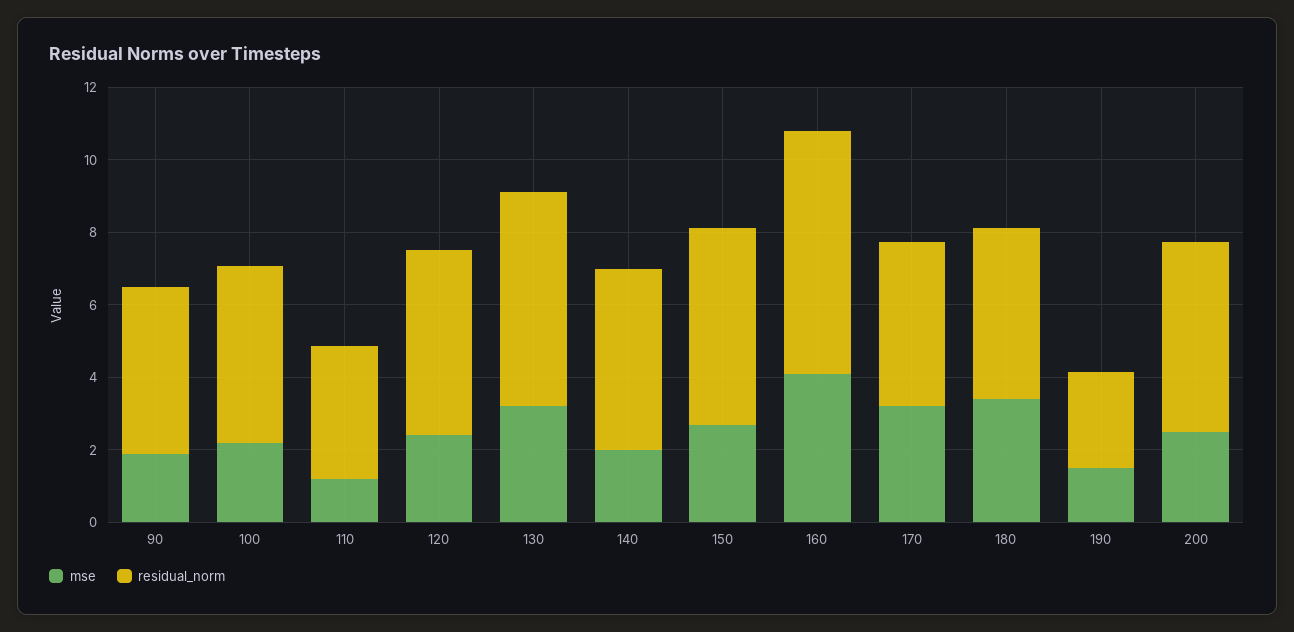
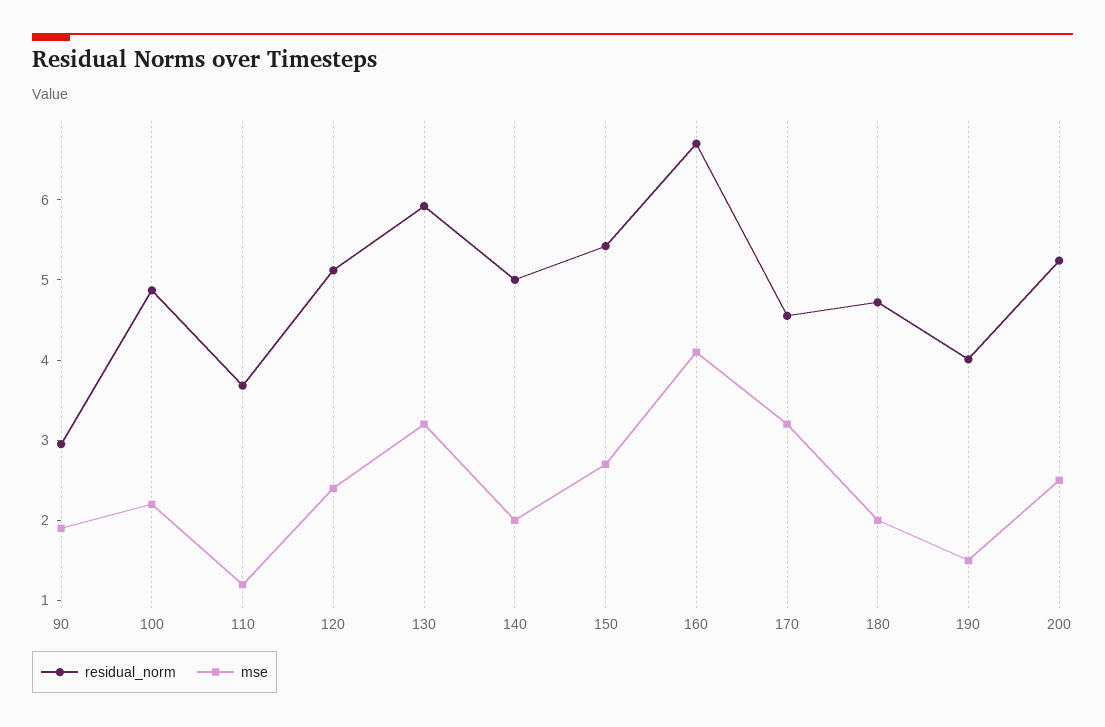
  {
    "mse": {
      "90": 2,
      "100": 2.2,
      "110": 1.2,
      "120": 2.4,
      "130": 3.2,
      "140": 2,
      "150": 2.8,
      "160": 4.2,
      "170": 3.2,
-     "180": 3.5,
+     "180": 2,
      "190": 1.6,
      "200": 2.6
    },
    "residual_norm": {
-     "90": 4.5,
+     "90": 3,
      "100": 4.8,
      "110": 3.6,
      "120": 5.2,
      "130": 6,
      "140": 5,
      "150": 5.4,
      "160": 6.8,
      "170": 4.6,
      "180": 4.8,
-     "190": 2.5,
+     "190": 4,
      "200": 5.2
    }
  }

